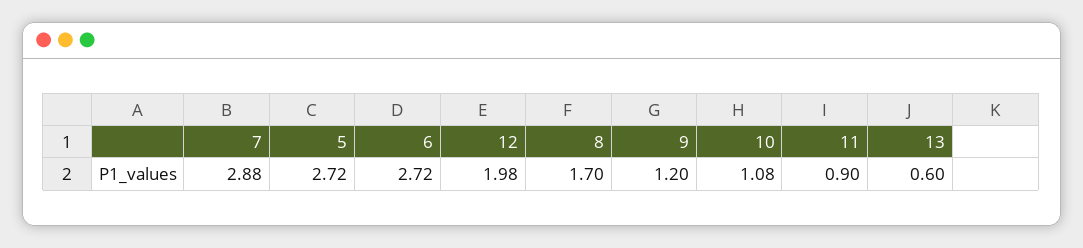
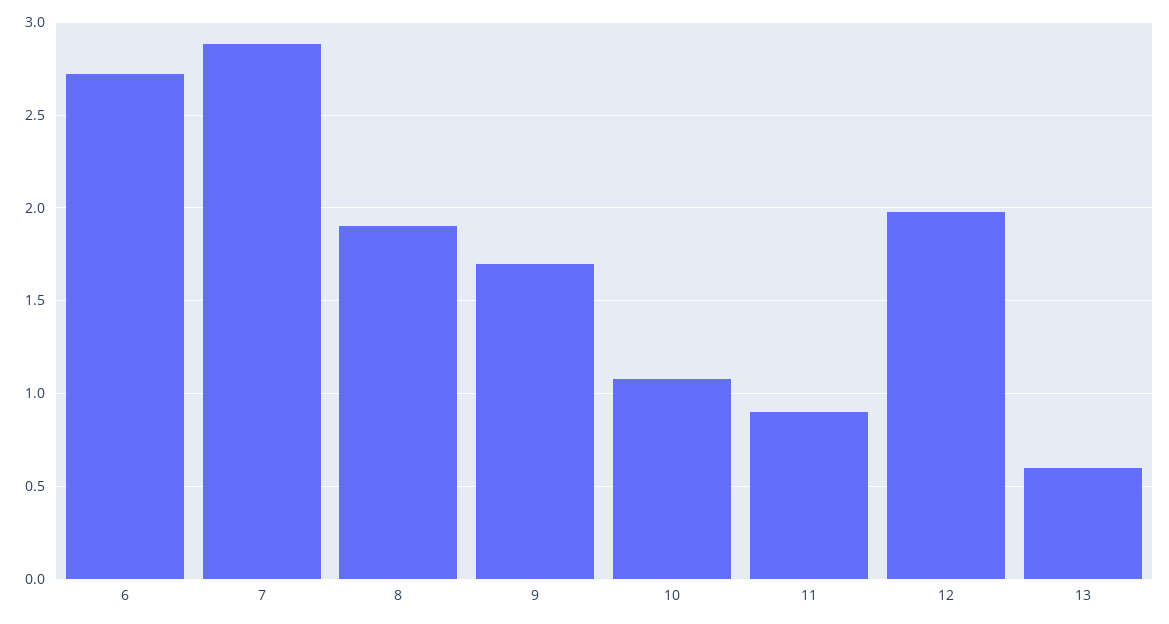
  {
    "7": 2.88,
-   "5": 2.72,
    "6": 2.72,
    "12": 1.98,
-   "8": 1.7,
+   "8": 1.9,
-   "9": 1.2,
+   "9": 1.7,
    "10": 1.08,
    "11": 0.9,
    "13": 0.6
  }

